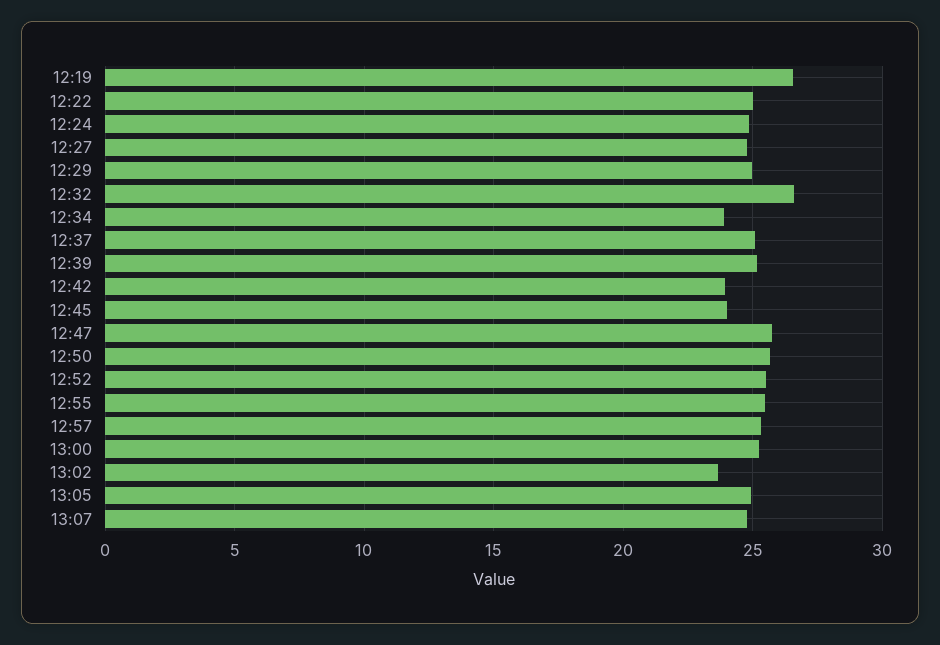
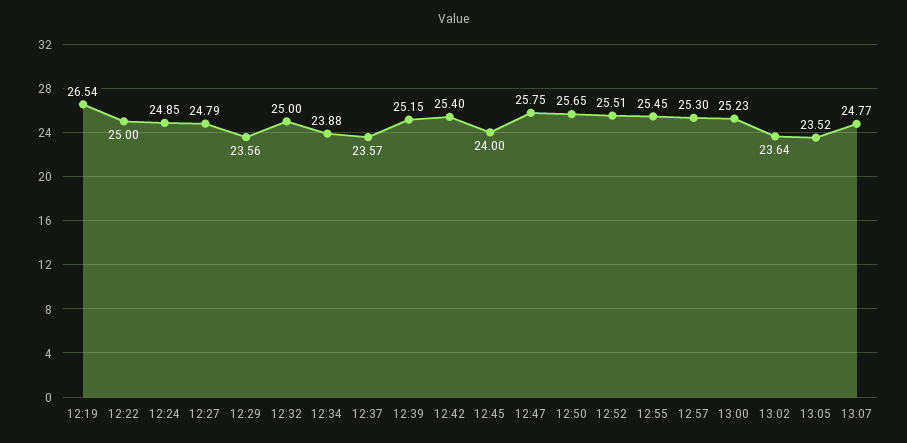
  {
    "12:19": 26.54,
    "12:22": 25,
    "12:24": 24.85,
    "12:27": 24.79,
-   "12:29": 25,
+   "12:29": 23.56,
-   "12:32": 26.5,
+   "12:32": 25,
    "12:34": 23.88,
-   "12:37": 25,
+   "12:37": 23.57,
    "12:39": 25.15,
-   "12:42": 24,
+   "12:42": 25.4,
    "12:45": 24,
    "12:47": 25.75,
    "12:50": 25.65,
    "12:52": 25.51,
    "12:55": 25.45,
    "12:57": 25.3,
    "13:00": 25.23,
    "13:02": 23.64,
-   "13:05": 25,
+   "13:05": 23.52,
    "13:07": 24.77
  }

